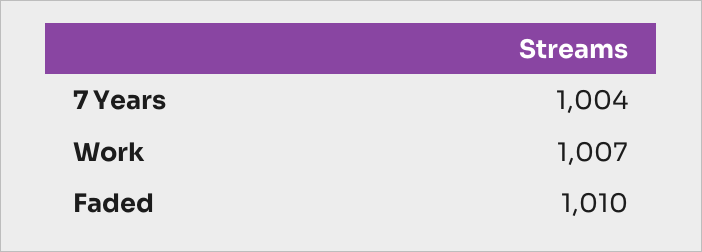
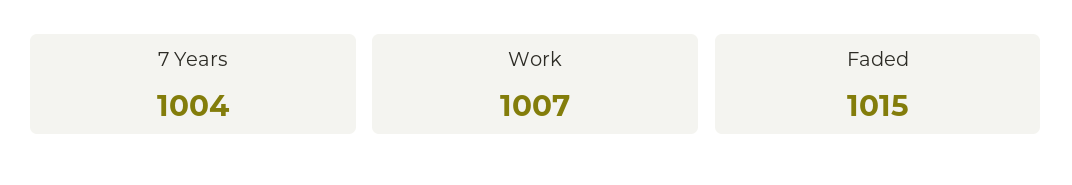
  {
    "7 Years": 1004,
    "Work": 1007,
-   "Faded": 1010
+   "Faded": 1015
  }

